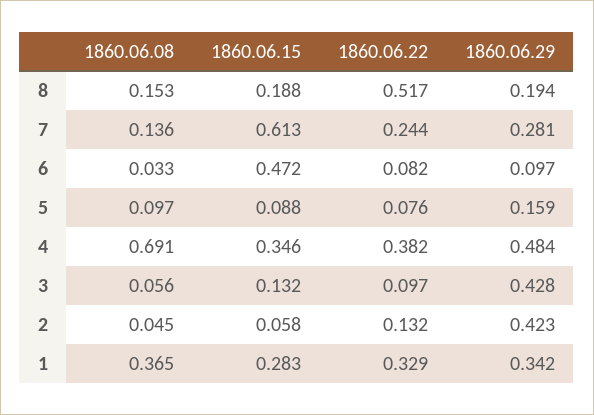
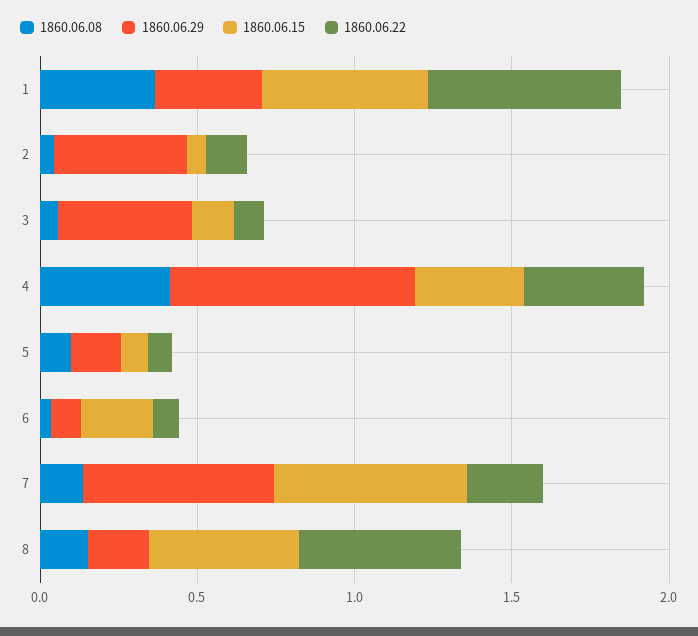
  {
    "1860.06.08": {
      "8": 0.153,
      "7": 0.136,
      "6": 0.033,
      "5": 0.097,
-     "4": 0.691,
+     "4": 0.4,
      "3": 0.056,
      "2": 0.045,
      "1": 0.365
    },
    "1860.06.15": {
-     "8": 0.188,
+     "8": 0.5,
      "7": 0.613,
-     "6": 0.472,
+     "6": 0.2,
      "5": 0.088,
      "4": 0.346,
      "3": 0.132,
      "2": 0.058,
-     "1": 0.283
+     "1": 0.5
    },
    "1860.06.22": {
      "8": 0.517,
      "7": 0.244,
      "6": 0.082,
      "5": 0.076,
      "4": 0.382,
      "3": 0.097,
      "2": 0.132,
-     "1": 0.329
+     "1": 0.6
    },
    "1860.06.29": {
      "8": 0.194,
-     "7": 0.281,
+     "7": 0.6,
      "6": 0.097,
      "5": 0.159,
-     "4": 0.484,
+     "4": 0.8,
      "3": 0.428,
      "2": 0.423,
      "1": 0.342
    }
  }

